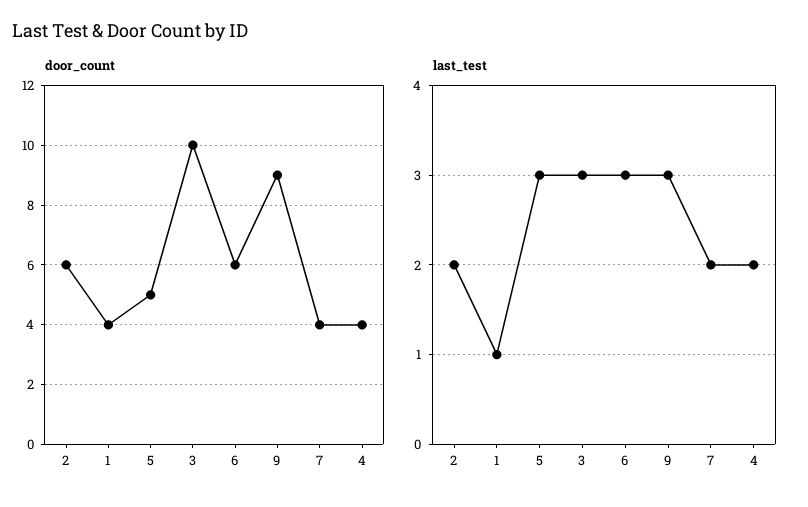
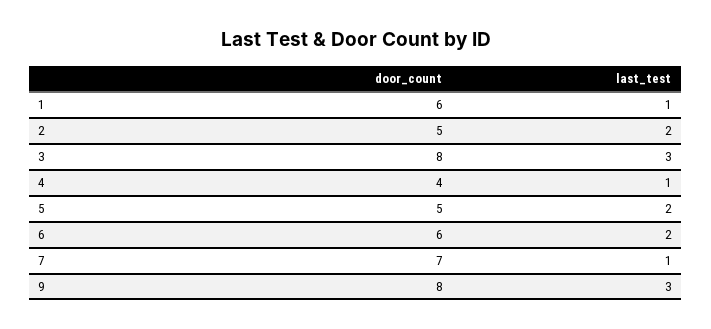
  {
    "door_count": {
-     "2": 6,
+     "2": 5,
-     "1": 4,
+     "1": 6,
      "5": 5,
-     "3": 10,
+     "3": 8,
      "6": 6,
-     "9": 9,
+     "9": 8,
-     "7": 4,
+     "7": 7,
      "4": 4
    },
    "last_test": {
      "2": 2,
      "1": 1,
-     "5": 3,
+     "5": 2,
      "3": 3,
-     "6": 3,
+     "6": 2,
      "9": 3,
-     "7": 2,
+     "7": 1,
-     "4": 2
+     "4": 1
    }
  }

